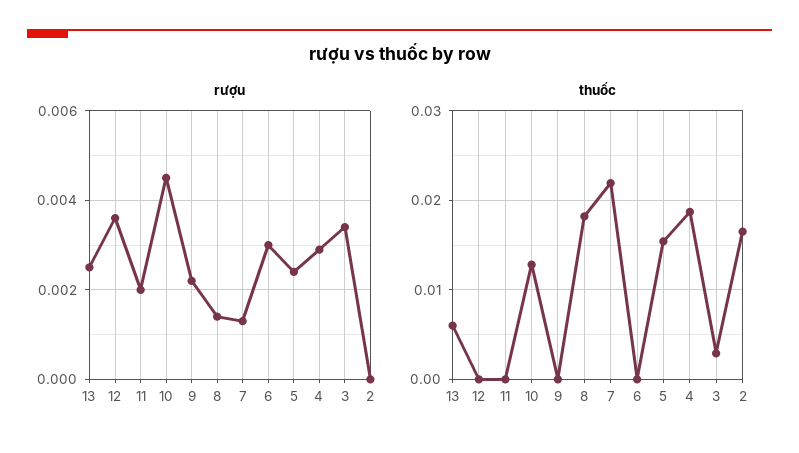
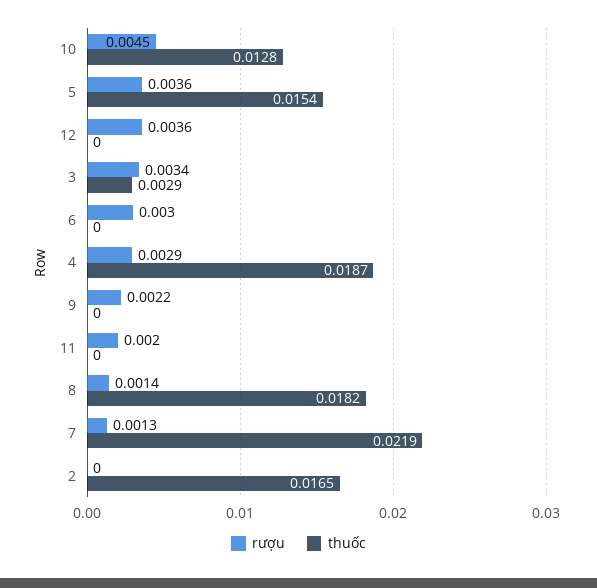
  {
    "rượu": {
-     "13": 0.0025,
      "12": 0.0036,
      "11": 0.002,
      "10": 0.0045,
      "9": 0.0022,
      "8": 0.0014,
      "7": 0.0013,
      "6": 0.003,
-     "5": 0.0025,
+     "5": 0.0036,
      "4": 0.0029,
      "3": 0.0034,
      "2": 0
    },
    "thuốc": {
-     "13": 0.006,
      "12": 0,
      "11": 0,
      "10": 0.0128,
      "9": 0,
      "8": 0.0182,
      "7": 0.0219,
      "6": 0,
      "5": 0.0154,
      "4": 0.0187,
      "3": 0.0029,
      "2": 0.0165
    }
  }

